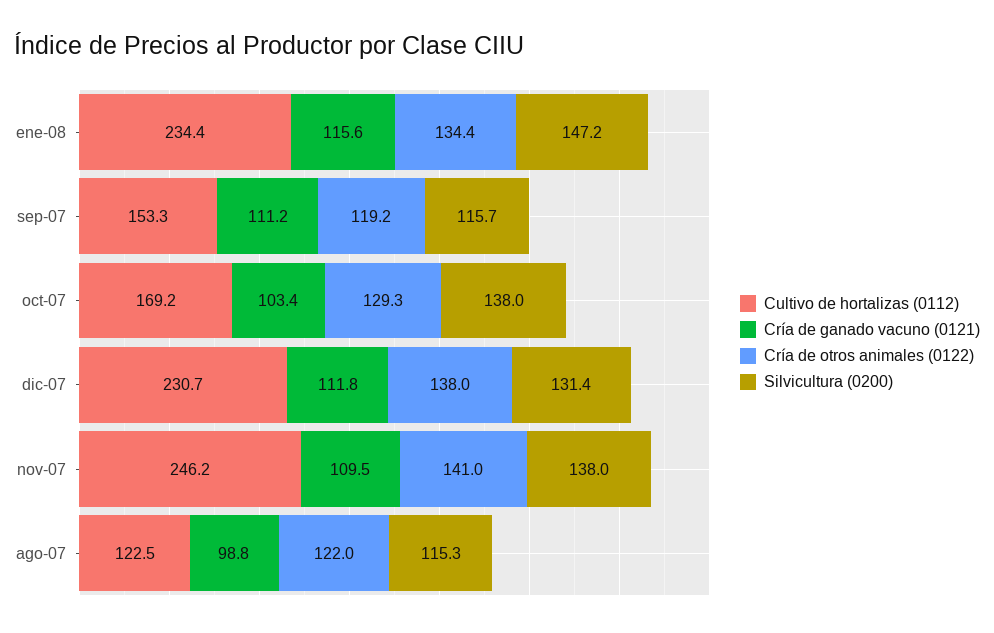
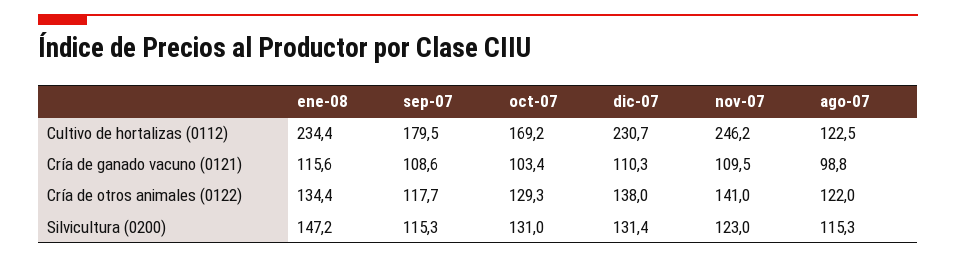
  {
    "Cultivo de hortalizas (0112)": {
      "ene-08": 234.4,
-     "sep-07": 153.3,
+     "sep-07": 179.5,
      "oct-07": 169.2,
      "dic-07": 230.7,
      "nov-07": 246.2,
      "ago-07": 122.5
    },
    "Cría de ganado vacuno (0121)": {
      "ene-08": 115.6,
-     "sep-07": 111.2,
+     "sep-07": 108.6,
      "oct-07": 103.4,
-     "dic-07": 111.8,
+     "dic-07": 110.3,
      "nov-07": 109.5,
      "ago-07": 98.8
    },
    "Cría de otros animales (0122)": {
      "ene-08": 134.4,
-     "sep-07": 119.2,
+     "sep-07": 117.7,
      "oct-07": 129.3,
      "dic-07": 138,
      "nov-07": 141,
      "ago-07": 122
    },
    "Silvicultura (0200)": {
      "ene-08": 147.2,
-     "sep-07": 115.7,
+     "sep-07": 115.3,
-     "oct-07": 138,
+     "oct-07": 131,
      "dic-07": 131.4,
-     "nov-07": 138,
+     "nov-07": 123,
      "ago-07": 115.3
    }
  }

